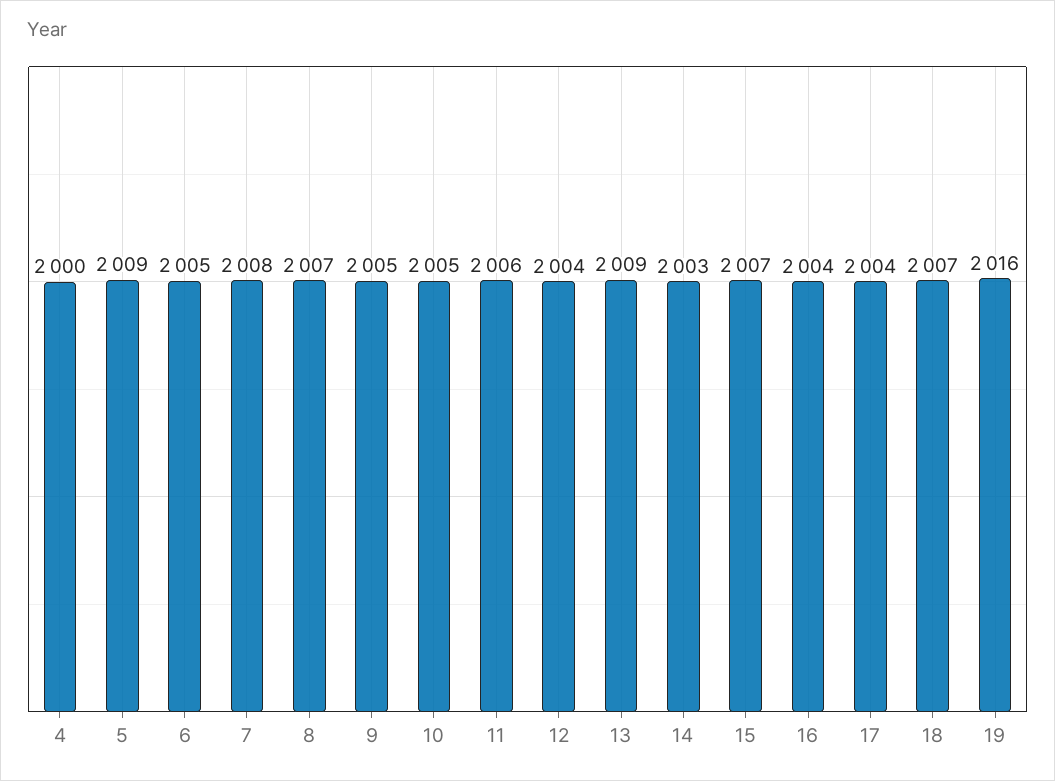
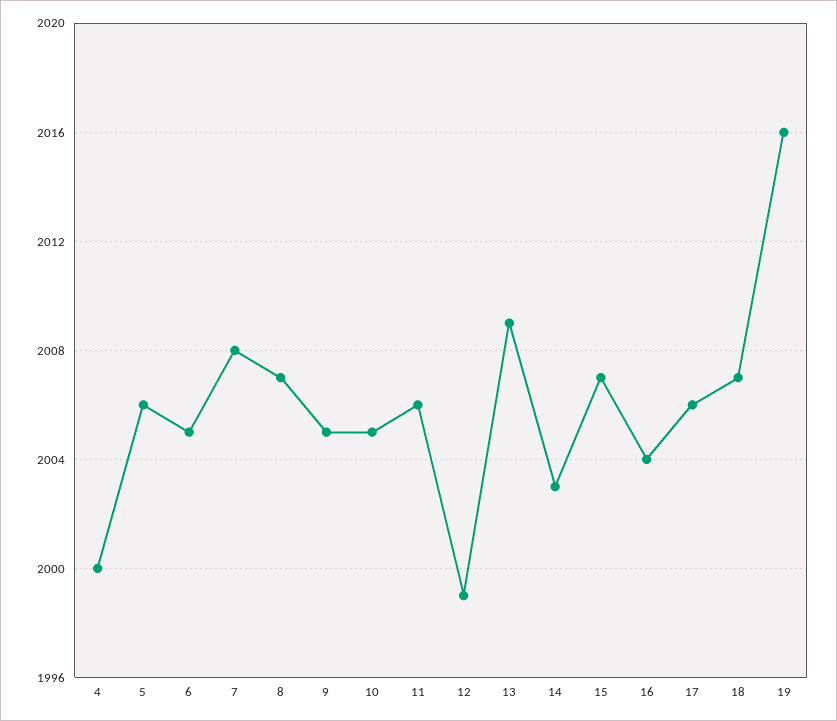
  {
    "4": 2000,
-   "5": 2009,
+   "5": 2006,
    "6": 2005,
    "7": 2008,
    "8": 2007,
    "9": 2005,
    "10": 2005,
    "11": 2006,
-   "12": 2004,
+   "12": 1999,
    "13": 2009,
    "14": 2003,
    "15": 2007,
    "16": 2004,
-   "17": 2004,
+   "17": 2006,
    "18": 2007,
    "19": 2016
  }

